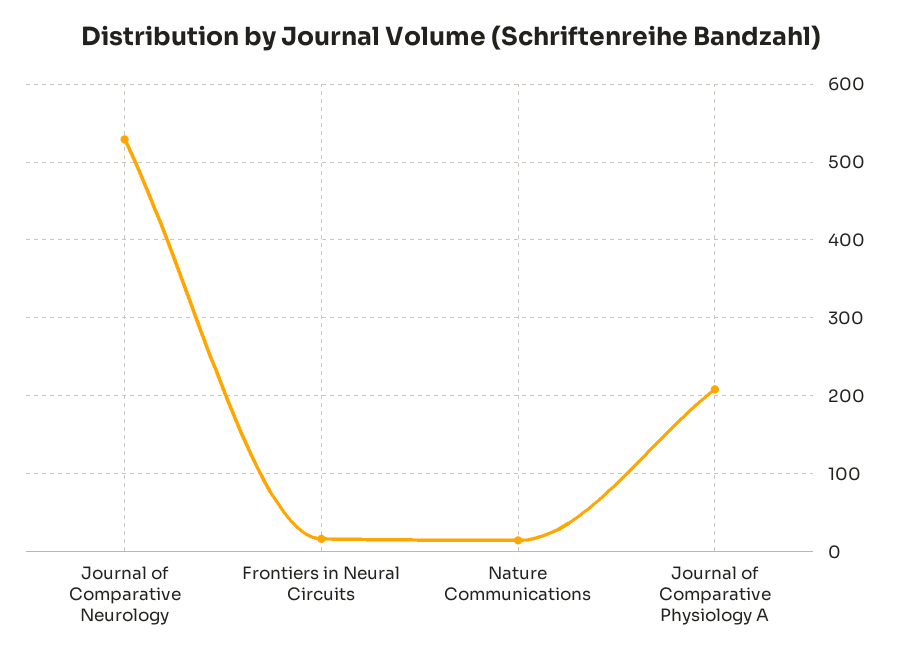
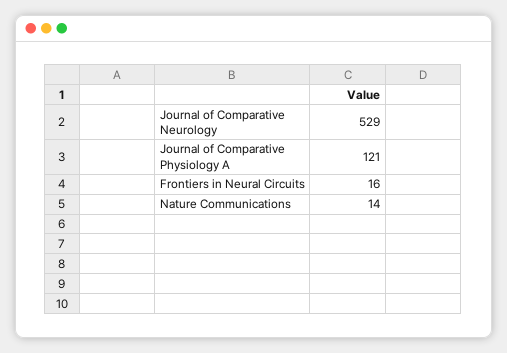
  {
    "Journal of Comparative Neurology": 529,
    "Frontiers in Neural Circuits": 16,
    "Nature Communications": 14,
-   "Journal of Comparative Physiology A": 210
+   "Journal of Comparative Physiology A": 121
  }

